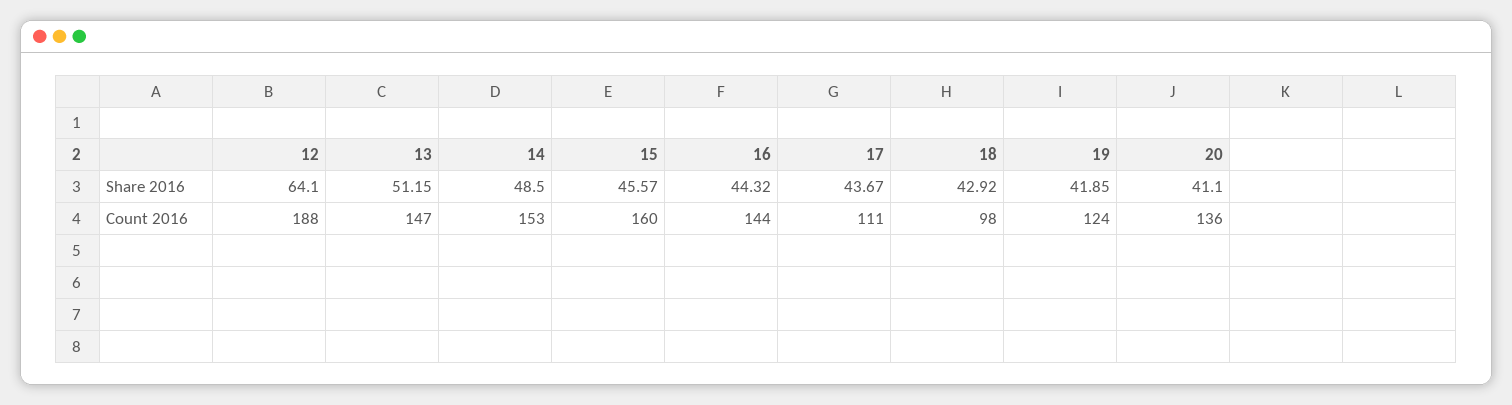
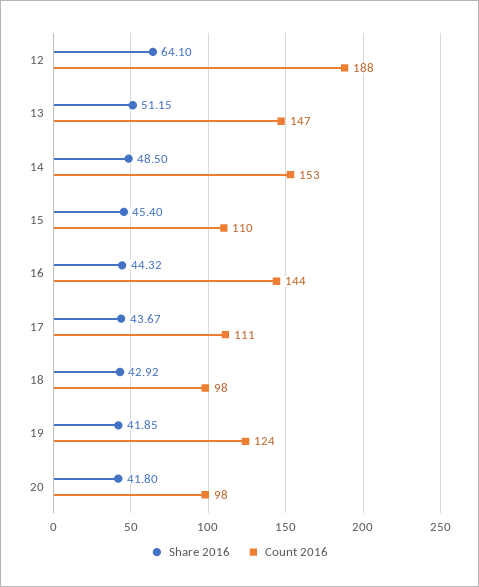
  {
    "Share 2016": {
      "12": 64.1,
      "13": 51.15,
      "14": 48.5,
-     "15": 45.57,
+     "15": 45.4,
      "16": 44.32,
      "17": 43.67,
      "18": 42.92,
      "19": 41.85,
-     "20": 41.1
+     "20": 41.8
    },
    "Count 2016": {
      "12": 188,
      "13": 147,
      "14": 153,
-     "15": 160,
+     "15": 110,
      "16": 144,
      "17": 111,
      "18": 98,
      "19": 124,
-     "20": 136
+     "20": 98
    }
  }

